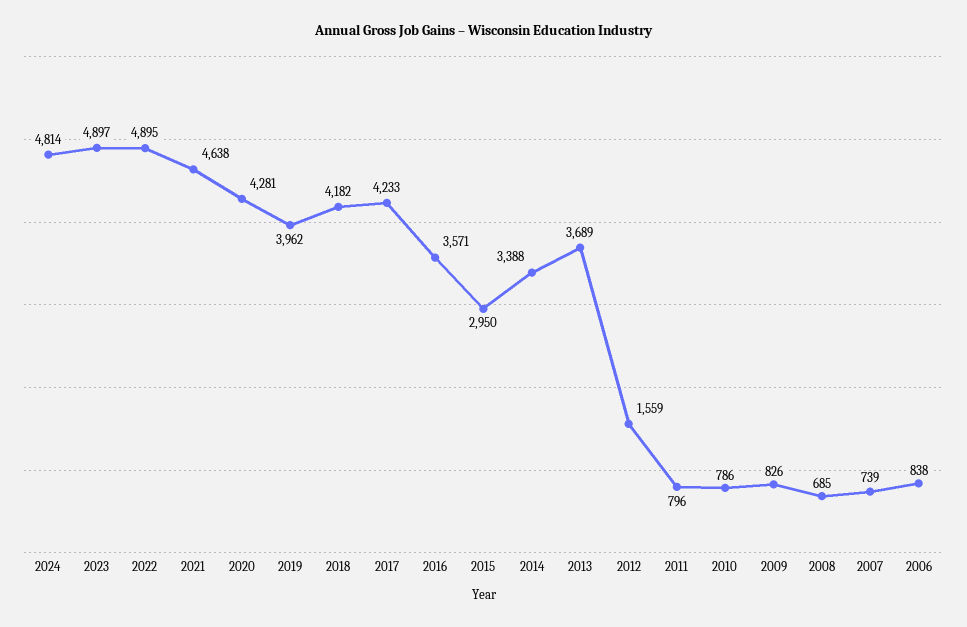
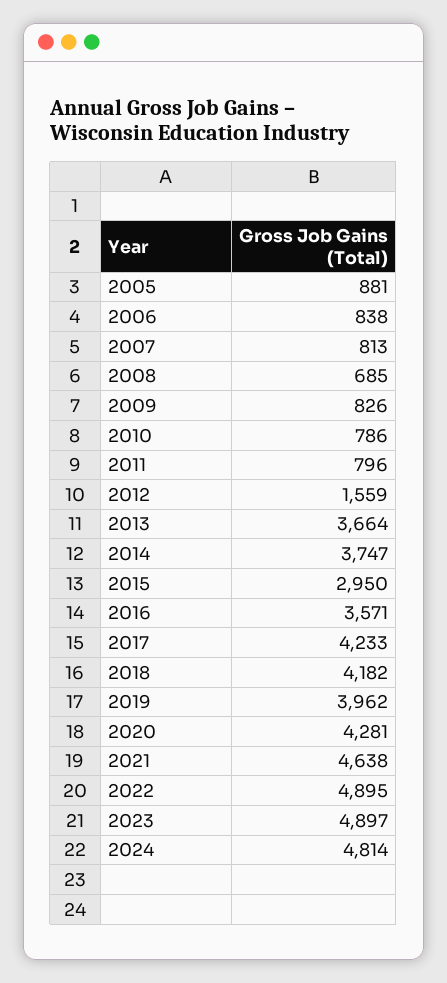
  {
    "2024": 4814,
    "2023": 4897,
    "2022": 4895,
    "2021": 4638,
    "2020": 4281,
    "2019": 3962,
    "2018": 4182,
    "2017": 4233,
    "2016": 3571,
    "2015": 2950,
-   "2014": 3388,
+   "2014": 3747,
-   "2013": 3689,
+   "2013": 3664,
    "2012": 1559,
    "2011": 796,
    "2010": 786,
    "2009": 826,
    "2008": 685,
-   "2007": 739,
+   "2007": 813,
-   "2006": 838
+   "2006": 838,
+   "2005": 881
  }

